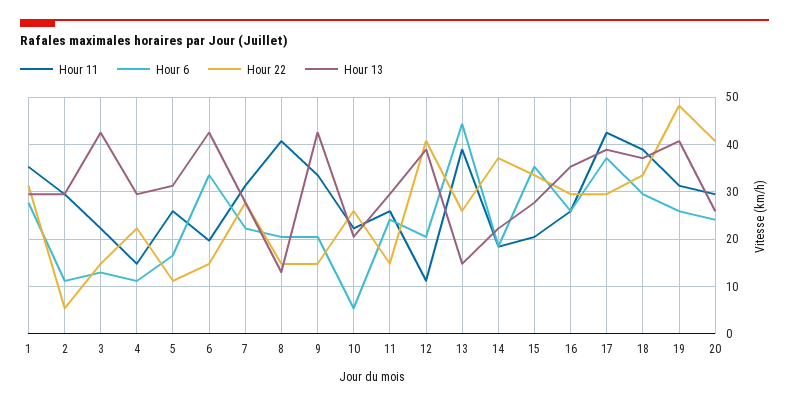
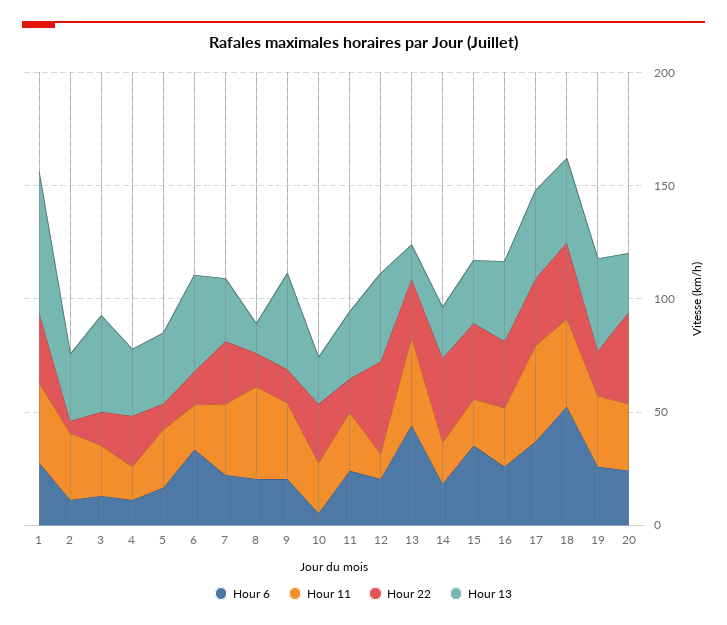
  {
    "Hour 11": {
      "1": 36,
      "2": 30,
      "3": 22,
      "4": 14,
      "5": 26,
      "6": 20,
      "7": 32,
      "8": 40,
      "9": 34,
      "10": 22,
      "11": 26,
      "12": 12,
      "13": 38,
      "14": 18,
      "15": 20,
      "16": 26,
      "17": 42,
      "18": 38,
      "19": 32,
      "20": 30
    },
    "Hour 6": {
      "1": 28,
      "2": 12,
      "3": 14,
      "4": 12,
      "5": 16,
      "6": 34,
      "7": 22,
      "8": 20,
      "9": 20,
      "10": 6,
      "11": 24,
      "12": 20,
      "13": 44,
      "14": 18,
      "15": 36,
      "16": 26,
      "17": 38,
-     "18": 30,
+     "18": 50,
      "19": 26,
      "20": 24
    },
    "Hour 22": {
      "1": 32,
      "2": 6,
      "3": 14,
      "4": 22,
      "5": 12,
      "6": 14,
      "7": 28,
      "8": 14,
      "9": 14,
      "10": 26,
      "11": 14,
      "12": 40,
      "13": 26,
      "14": 38,
      "15": 34,
      "16": 30,
      "17": 30,
      "18": 34,
-     "19": 48,
+     "19": 20,
      "20": 40
    },
    "Hour 13": {
-     "1": 30,
+     "1": 60,
      "2": 30,
      "3": 42,
      "4": 30,
      "5": 32,
      "6": 42,
      "7": 28,
      "8": 14,
      "9": 42,
      "10": 20,
      "11": 30,
      "12": 38,
      "13": 14,
      "14": 22,
      "15": 28,
      "16": 36,
      "17": 38,
      "18": 38,
      "19": 40,
      "20": 26
    }
  }

